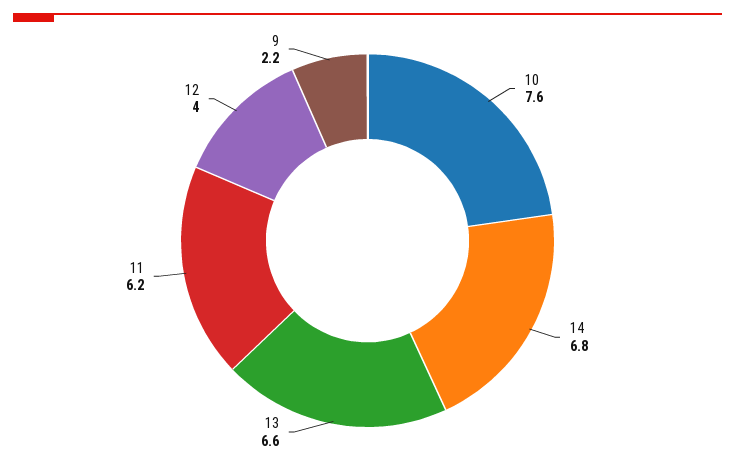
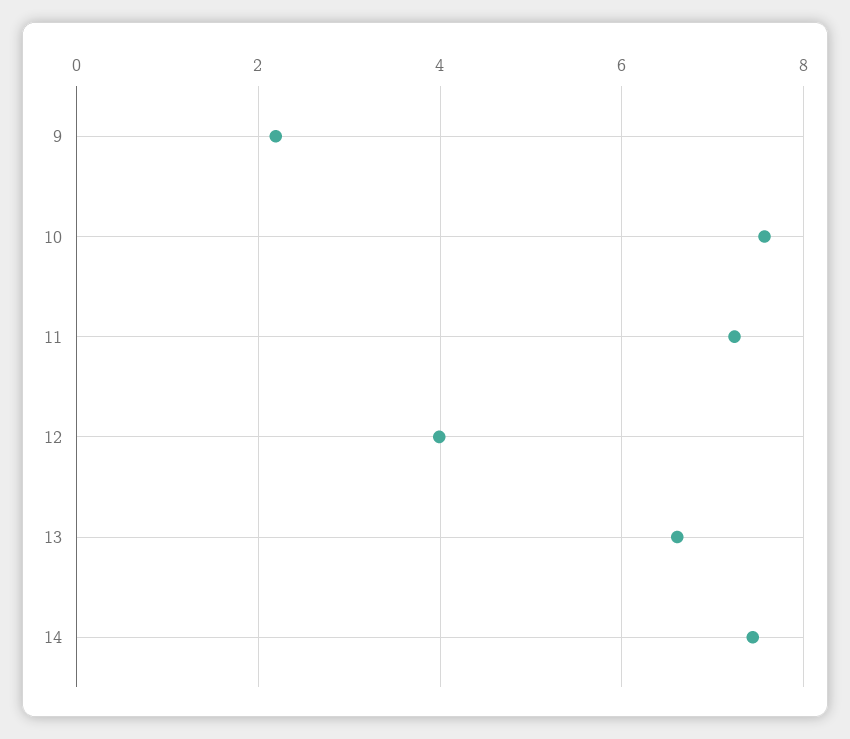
  {
    "10": 7.6,
-   "14": 6.8,
+   "14": 7.4,
    "13": 6.6,
-   "11": 6.2,
+   "11": 7.2,
    "12": 4,
    "9": 2.2
  }

